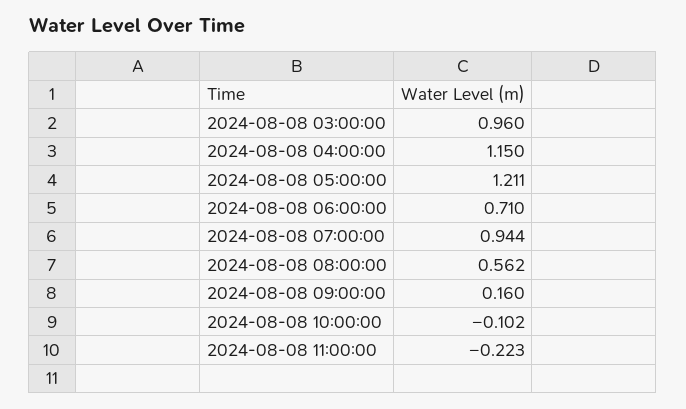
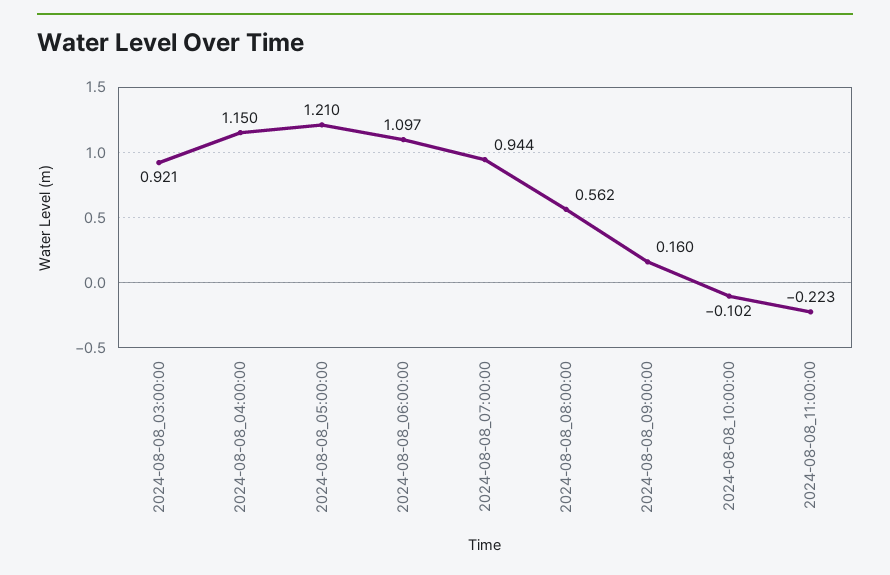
  {
-   "2024-08-08 03:00:00": 0.96,
+   "2024-08-08 03:00:00": 0.921,
    "2024-08-08 04:00:00": 1.15,
-   "2024-08-08 05:00:00": 1.211,
+   "2024-08-08 05:00:00": 1.21,
-   "2024-08-08 06:00:00": 0.71,
+   "2024-08-08 06:00:00": 1.097,
    "2024-08-08 07:00:00": 0.944,
    "2024-08-08 08:00:00": 0.562,
    "2024-08-08 09:00:00": 0.16,
    "2024-08-08 10:00:00": -0.102,
    "2024-08-08 11:00:00": -0.223
  }

